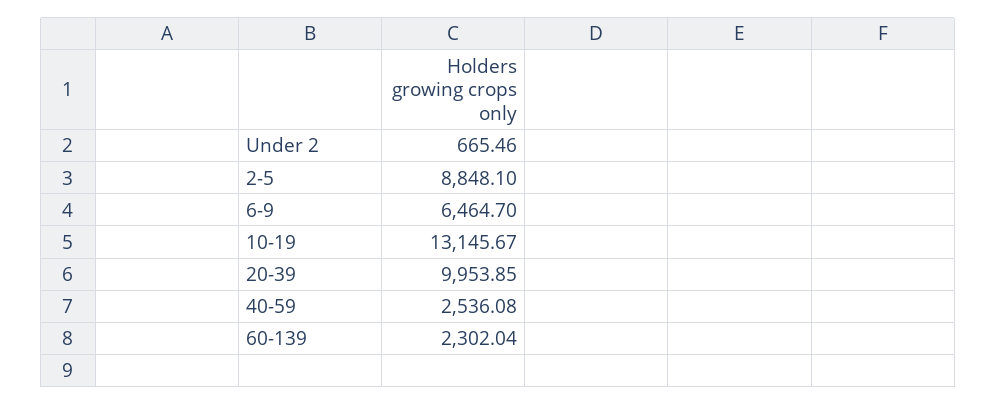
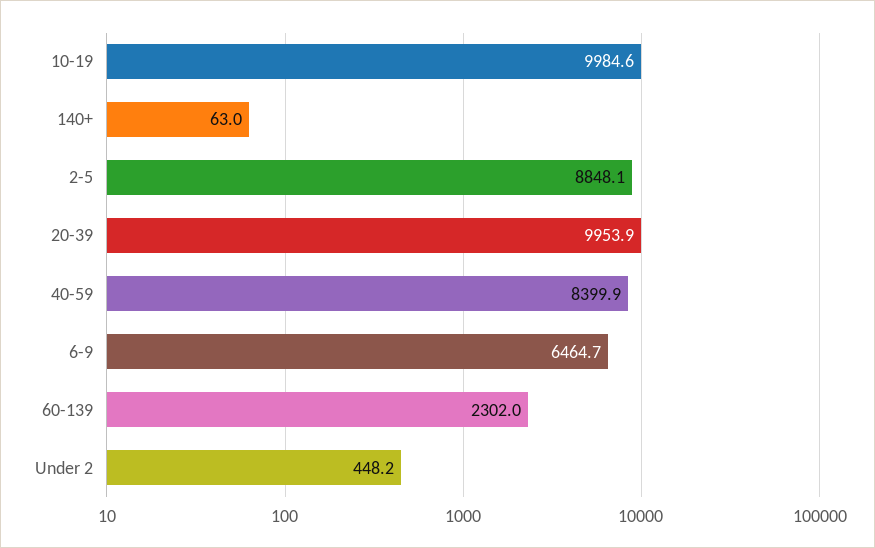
  {
-   "Under 2": 665.46,
+   "Under 2": 448.2,
    "2-5": 8848.1,
    "6-9": 6464.7,
-   "10-19": 13145.67,
+   "10-19": 9984.6,
    "20-39": 9953.85,
-   "40-59": 2536.08,
+   "40-59": 8399.9,
-   "60-139": 2302.04
+   "60-139": 2302.04,
+   "140+": 63
  }

